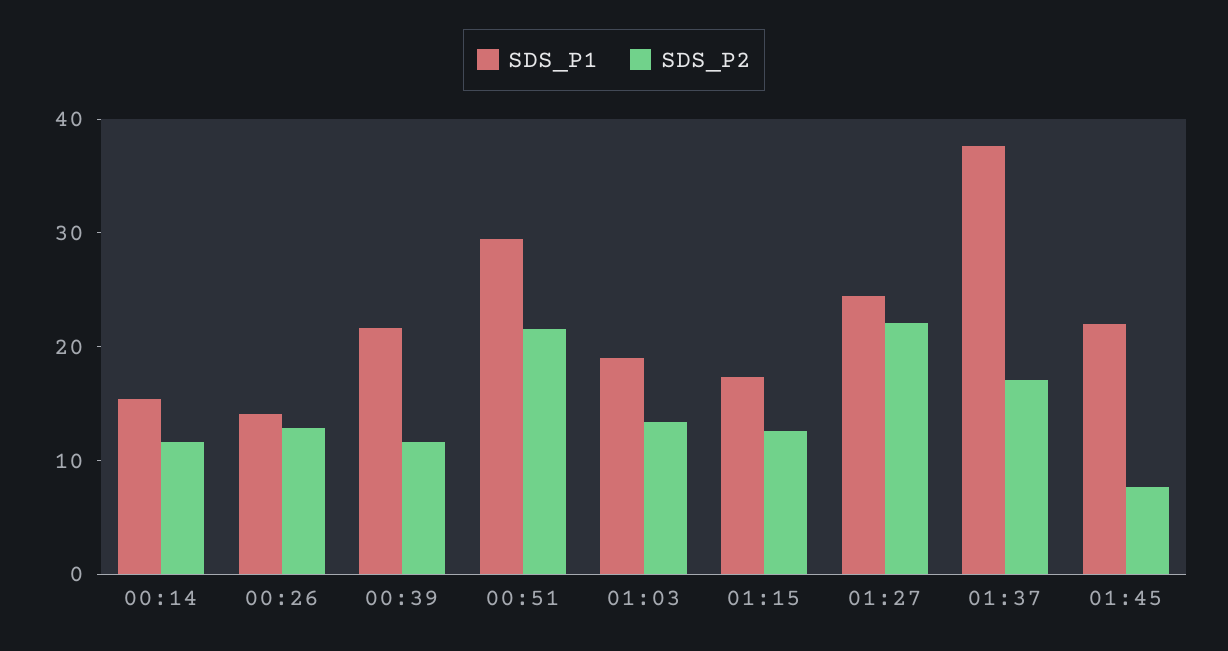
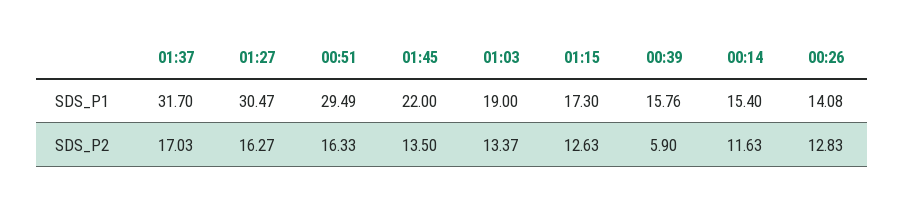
  {
    "SDS_P1": {
      "00:14": 15.4,
      "00:26": 14.08,
-     "00:39": 22,
+     "00:39": 15.76,
      "00:51": 29.49,
      "01:03": 19,
      "01:15": 17.3,
-     "01:27": 24,
+     "01:27": 30.47,
-     "01:37": 38,
+     "01:37": 31.7,
      "01:45": 22
    },
    "SDS_P2": {
      "00:14": 11.63,
      "00:26": 12.83,
-     "00:39": 12,
+     "00:39": 5.9,
-     "00:51": 22,
+     "00:51": 16.33,
      "01:03": 13.37,
      "01:15": 12.63,
-     "01:27": 22,
+     "01:27": 16.27,
      "01:37": 17.03,
-     "01:45": 8
+     "01:45": 13.5
    }
  }

